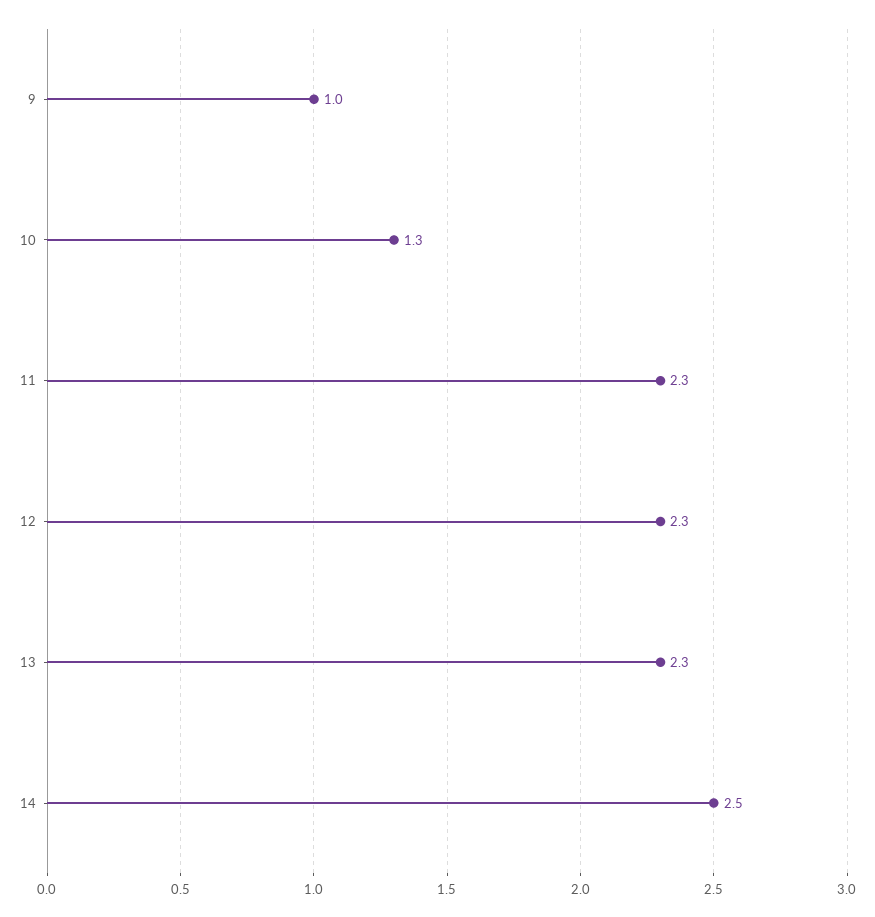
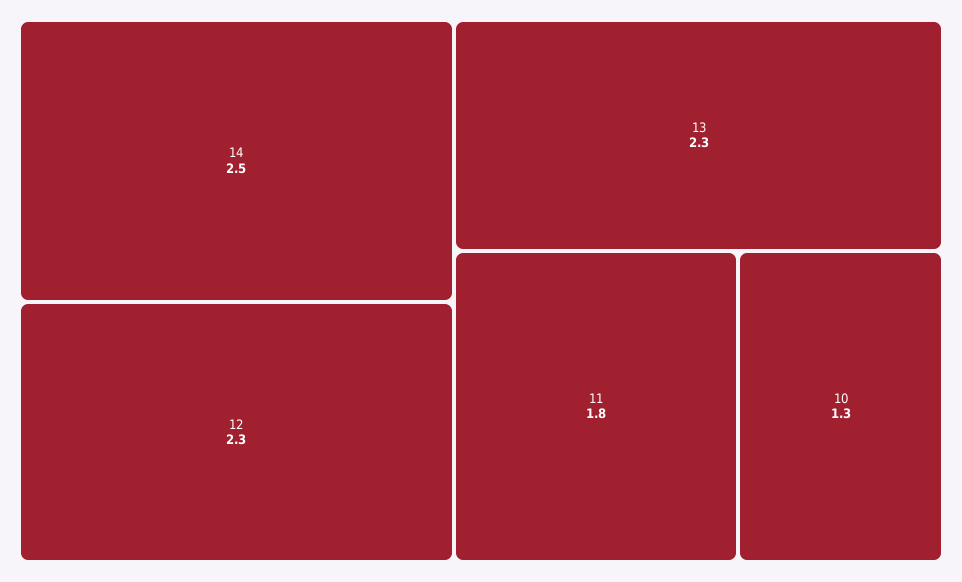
  {
-   "9": 1,
    "10": 1.3,
-   "11": 2.3,
+   "11": 1.8,
    "12": 2.3,
    "13": 2.3,
    "14": 2.5
  }

